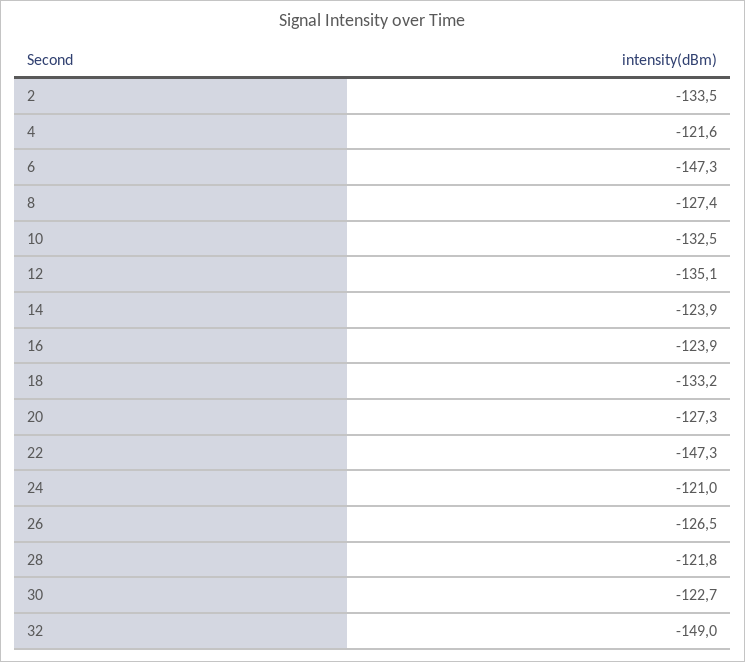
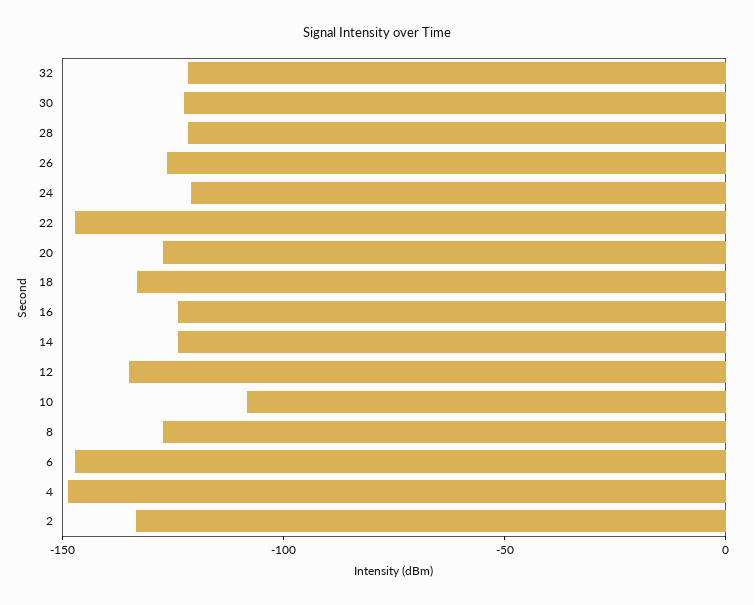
  {
    "2": -133.5,
-   "4": -121.6,
+   "4": -150,
    "6": -147.3,
    "8": -127.4,
-   "10": -132.5,
+   "10": -110,
    "12": -135.1,
    "14": -123.9,
    "16": -123.9,
    "18": -133.2,
    "20": -127.3,
    "22": -147.3,
    "24": -121,
    "26": -126.5,
    "28": -121.8,
    "30": -122.7,
-   "32": -149
+   "32": -120
  }

